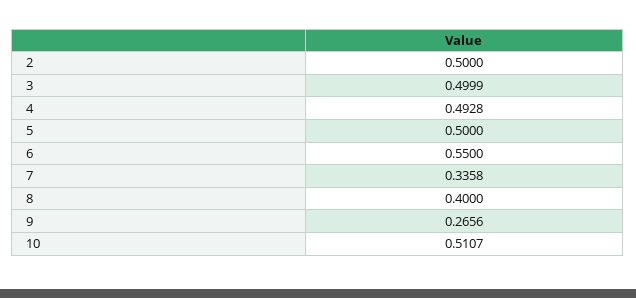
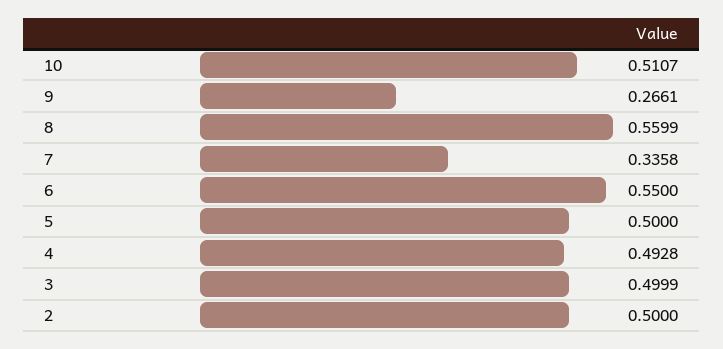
  {
    "2": 0.5,
    "3": 0.4999,
    "4": 0.4928,
    "5": 0.5,
    "6": 0.55,
    "7": 0.3358,
-   "8": 0.4,
+   "8": 0.5599,
-   "9": 0.2656,
+   "9": 0.2661,
    "10": 0.5107
  }

